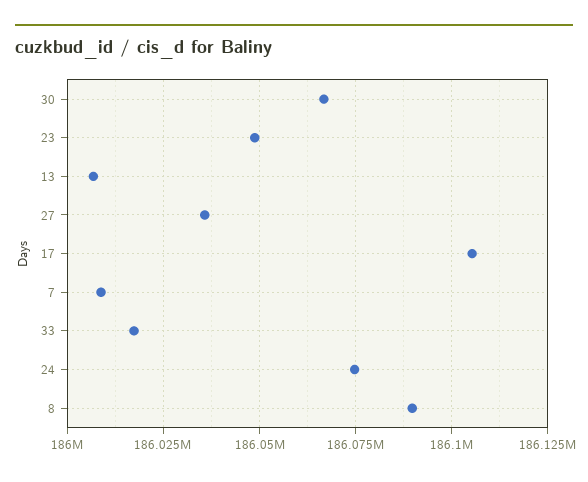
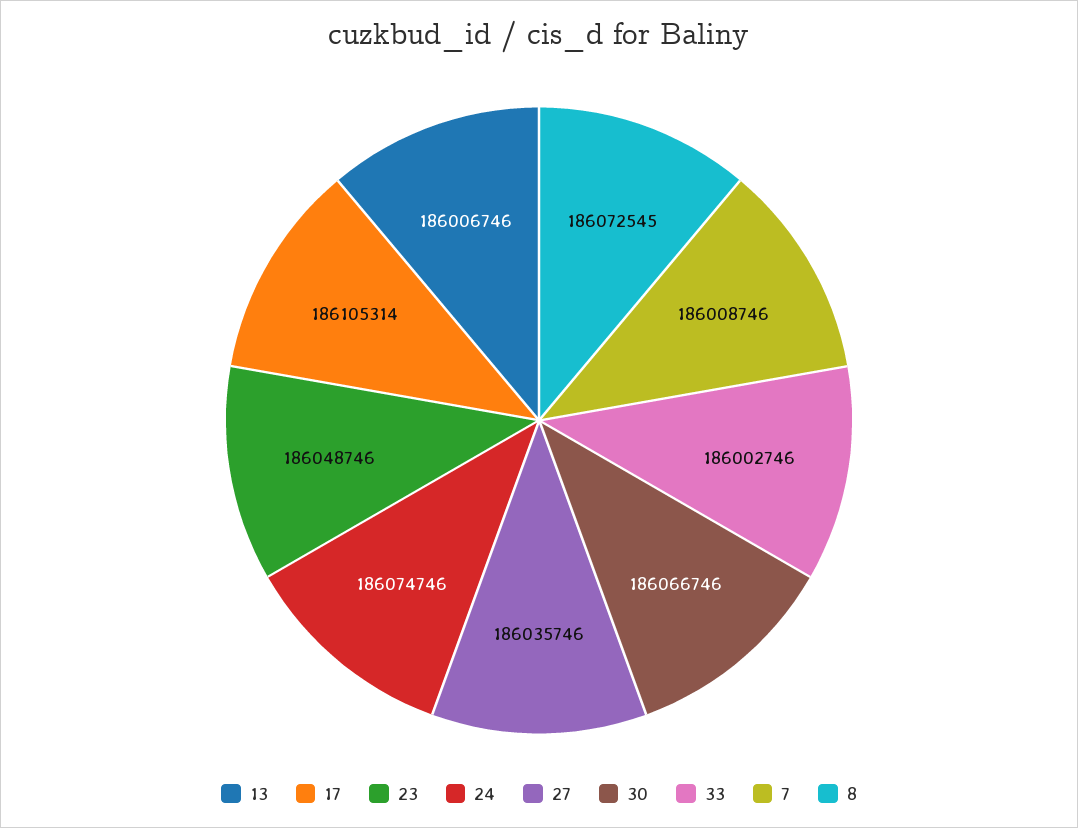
  {
    "30": 186066746,
    "23": 186048746,
    "13": 186006746,
    "27": 186035746,
    "17": 186105314,
    "7": 186008746,
-   "33": 186017500,
+   "33": 186002746,
    "24": 186074746,
-   "8": 186090000
+   "8": 186072545
  }

